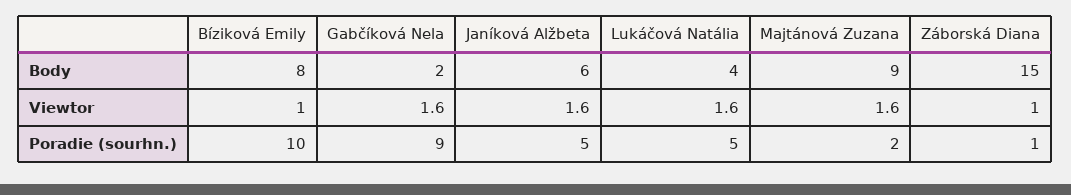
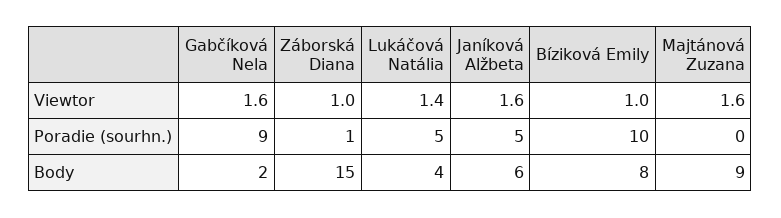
  {
    "Bíziková Emily": {
      "Body": 8,
      "Viewtor": 1,
      "Poradie (sourhn.)": 10
    },
    "Gabčíková Nela": {
      "Body": 2,
      "Viewtor": 1.6,
      "Poradie (sourhn.)": 9
    },
    "Janíková Alžbeta": {
      "Body": 6,
      "Viewtor": 1.6,
      "Poradie (sourhn.)": 5
    },
    "Lukáčová Natália": {
      "Body": 4,
-     "Viewtor": 1.6,
+     "Viewtor": 1.4,
      "Poradie (sourhn.)": 5
    },
    "Majtánová Zuzana": {
      "Body": 9,
      "Viewtor": 1.6,
-     "Poradie (sourhn.)": 2
+     "Poradie (sourhn.)": 0
    },
    "Záborská Diana": {
      "Body": 15,
      "Viewtor": 1,
      "Poradie (sourhn.)": 1
    }
  }

